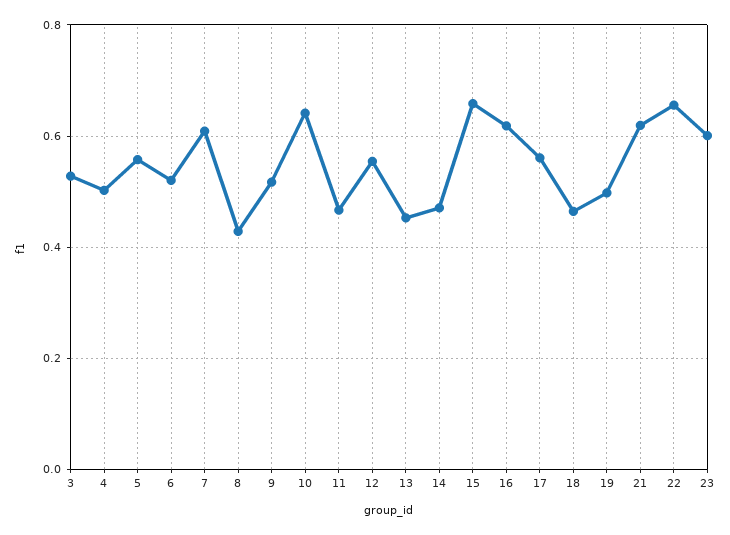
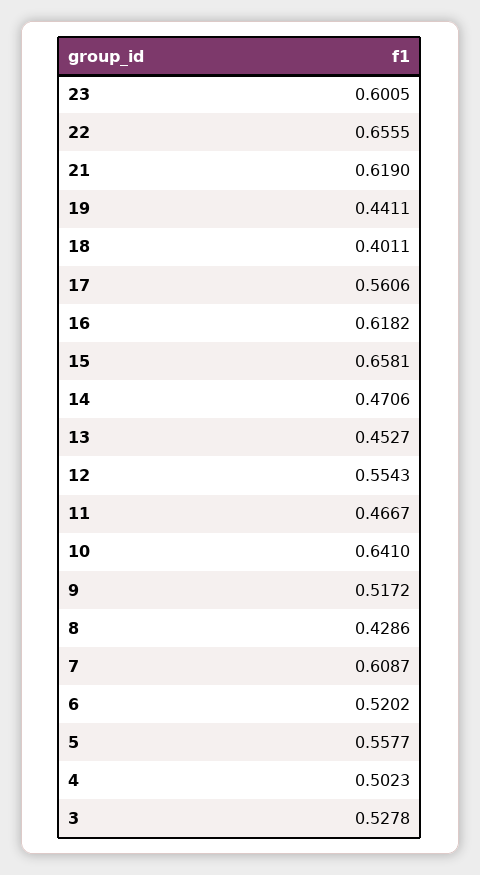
  {
    "3": 0.5278,
    "4": 0.5023,
    "5": 0.5577,
    "6": 0.5202,
    "7": 0.6087,
    "8": 0.4286,
    "9": 0.5172,
    "10": 0.641,
    "11": 0.4667,
    "12": 0.5543,
    "13": 0.4527,
    "14": 0.4706,
    "15": 0.6581,
    "16": 0.6182,
    "17": 0.5606,
-   "18": 0.46,
+   "18": 0.4011,
-   "19": 0.5,
+   "19": 0.4411,
    "21": 0.619,
    "22": 0.6555,
    "23": 0.6005
  }

